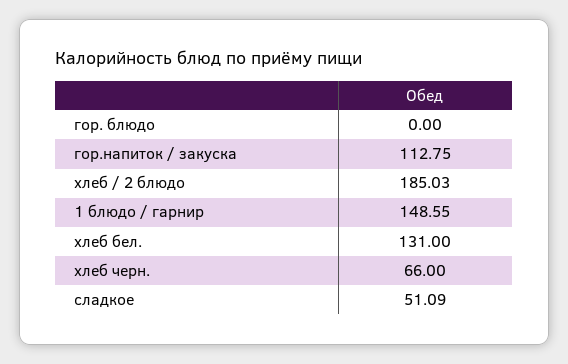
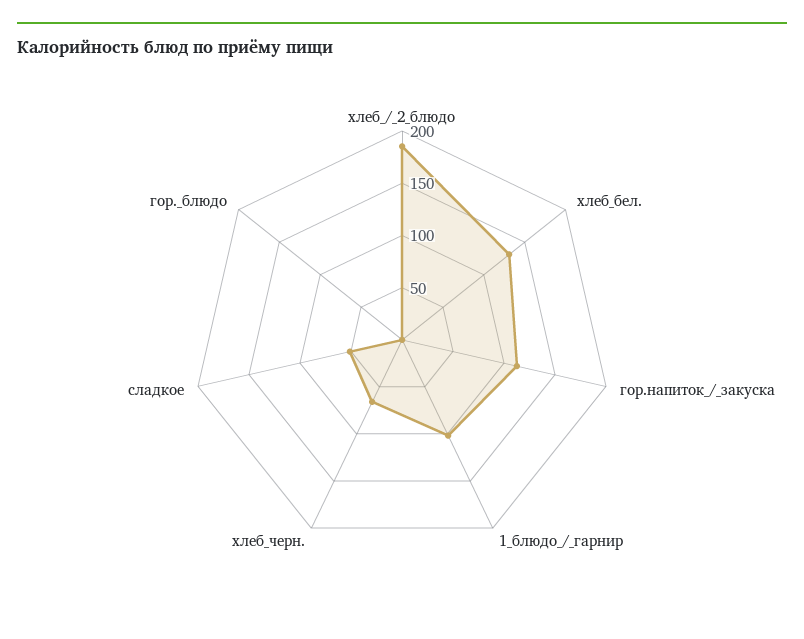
  {
    "гор. блюдо": 0,
    "гор.напиток / закуска": 112.75,
    "хлеб / 2 блюдо": 185.03,
-   "1 блюдо / гарнир": 148.55,
+   "1 блюдо / гарнир": 100,
    "хлеб бел.": 131,
    "хлеб черн.": 66,
    "сладкое": 51.09
  }

